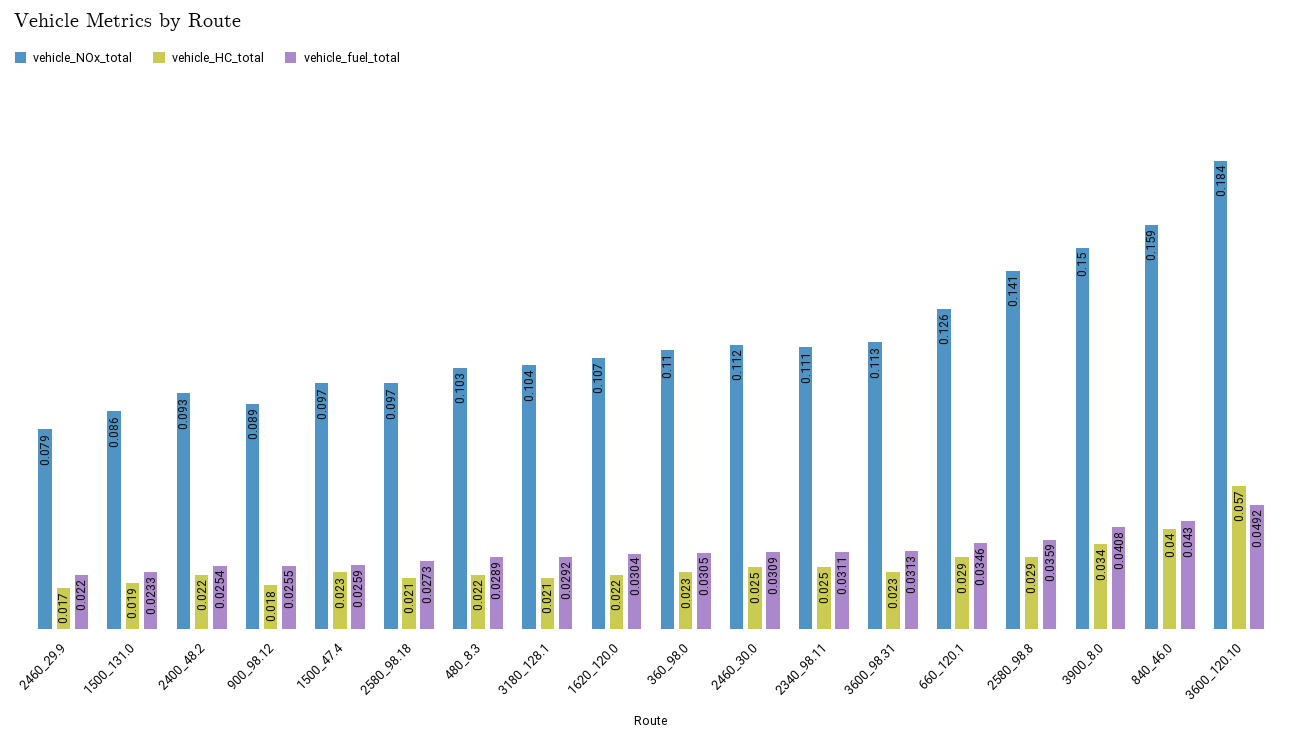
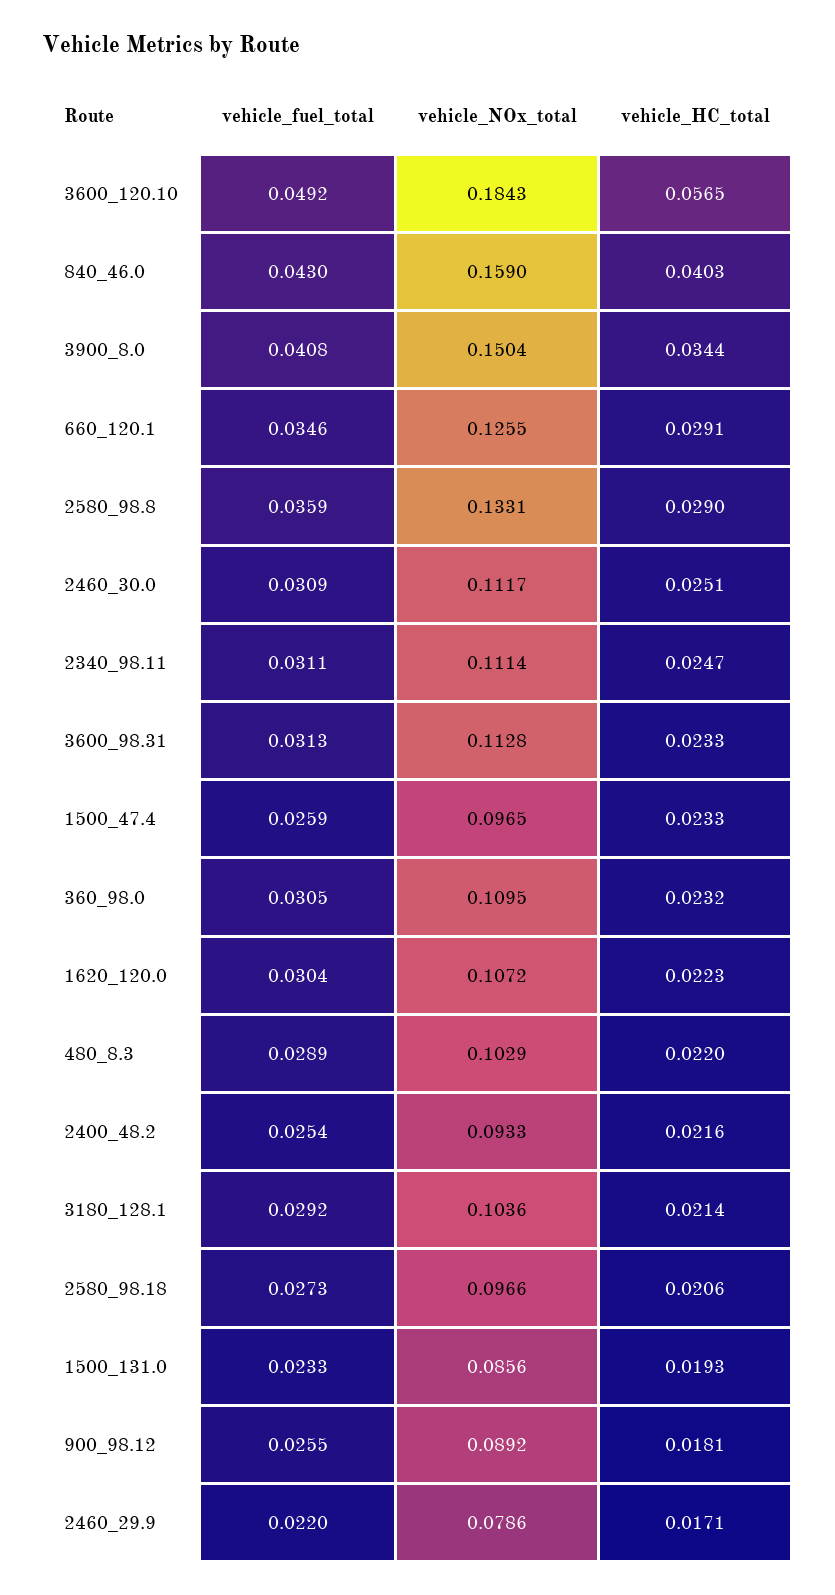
  {
    "vehicle_NOx_total": {
      "2460_29.9": 0.0786,
      "1500_131.0": 0.0856,
      "2400_48.2": 0.0933,
      "900_98.12": 0.0892,
      "1500_47.4": 0.0965,
      "2580_98.18": 0.0966,
      "480_8.3": 0.1029,
      "3180_128.1": 0.1036,
      "1620_120.0": 0.1072,
      "360_98.0": 0.1095,
      "2460_30.0": 0.1117,
      "2340_98.11": 0.1114,
      "3600_98.31": 0.1128,
      "660_120.1": 0.1255,
-     "2580_98.8": 0.141,
+     "2580_98.8": 0.1331,
      "3900_8.0": 0.1504,
      "840_46.0": 0.159,
      "3600_120.10": 0.1843
    },
    "vehicle_HC_total": {
      "2460_29.9": 0.0171,
      "1500_131.0": 0.0193,
      "2400_48.2": 0.0216,
      "900_98.12": 0.0181,
      "1500_47.4": 0.0233,
      "2580_98.18": 0.0206,
      "480_8.3": 0.022,
      "3180_128.1": 0.0214,
      "1620_120.0": 0.0223,
      "360_98.0": 0.0232,
      "2460_30.0": 0.0251,
      "2340_98.11": 0.0247,
      "3600_98.31": 0.0233,
      "660_120.1": 0.0291,
      "2580_98.8": 0.029,
      "3900_8.0": 0.0344,
      "840_46.0": 0.0403,
      "3600_120.10": 0.0565
    },
    "vehicle_fuel_total": {
      "2460_29.9": 0.022,
      "1500_131.0": 0.0233,
      "2400_48.2": 0.0254,
      "900_98.12": 0.0255,
      "1500_47.4": 0.0259,
      "2580_98.18": 0.0273,
      "480_8.3": 0.0289,
      "3180_128.1": 0.0292,
      "1620_120.0": 0.0304,
      "360_98.0": 0.0305,
      "2460_30.0": 0.0309,
      "2340_98.11": 0.0311,
      "3600_98.31": 0.0313,
      "660_120.1": 0.0346,
      "2580_98.8": 0.0359,
      "3900_8.0": 0.0408,
      "840_46.0": 0.043,
      "3600_120.10": 0.0492
    }
  }

